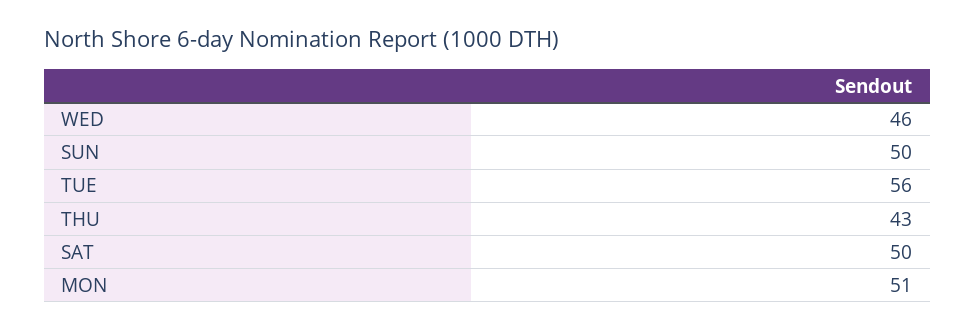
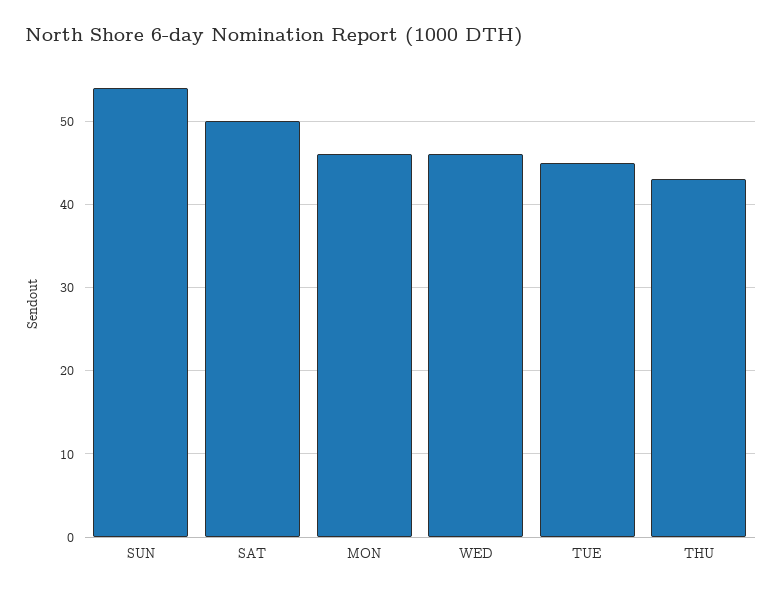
  {
    "WED": 46,
-   "SUN": 50,
+   "SUN": 54,
-   "TUE": 56,
+   "TUE": 45,
    "THU": 43,
    "SAT": 50,
-   "MON": 51
+   "MON": 46
  }

